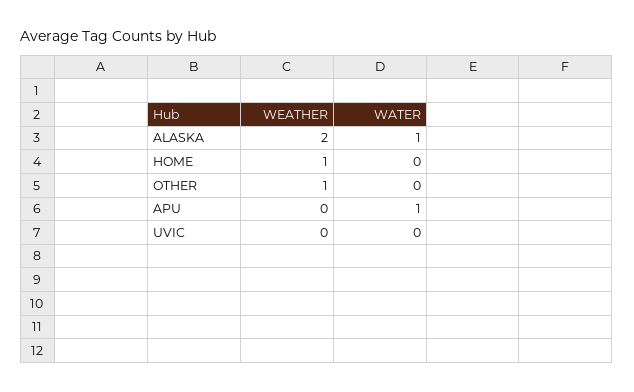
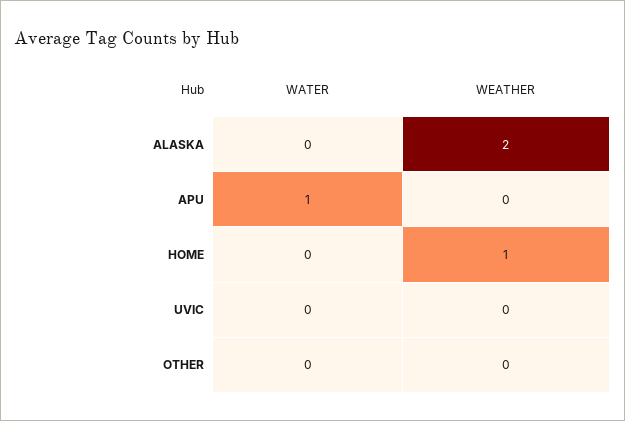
  {
    "WEATHER": {
      "ALASKA": 2,
      "HOME": 1,
-     "OTHER": 1,
+     "OTHER": 0,
      "APU": 0,
      "UVIC": 0
    },
    "WATER": {
-     "ALASKA": 1,
+     "ALASKA": 0,
      "HOME": 0,
      "OTHER": 0,
      "APU": 1,
      "UVIC": 0
    }
  }

